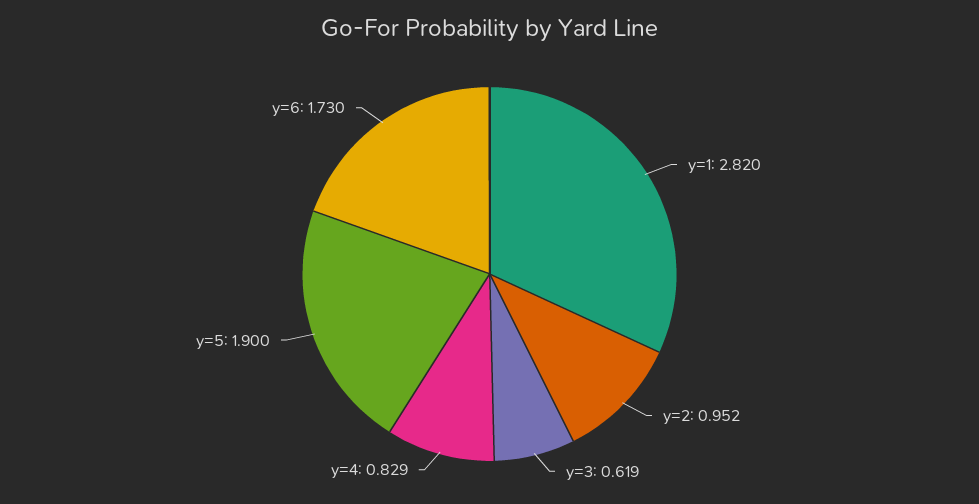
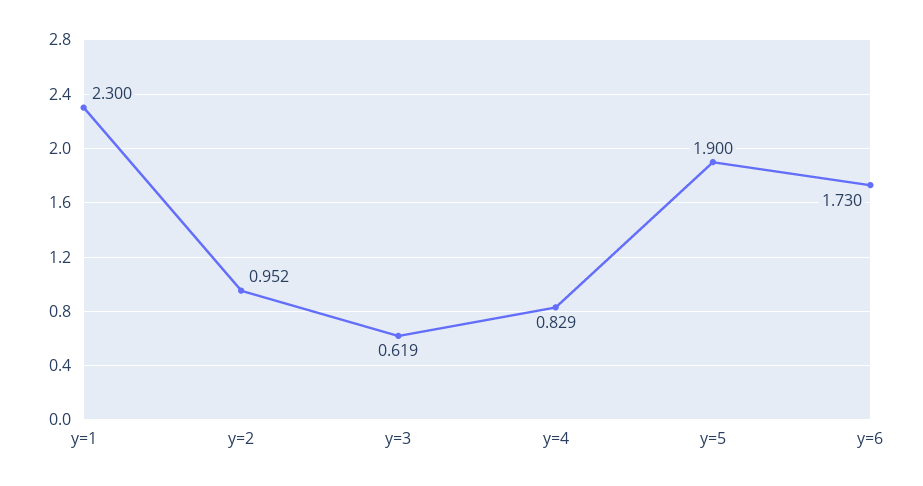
  {
-   "y=1": 2.82,
+   "y=1": 2.3,
    "y=2": 0.952,
    "y=3": 0.619,
    "y=4": 0.829,
    "y=5": 1.9,
    "y=6": 1.73
  }

